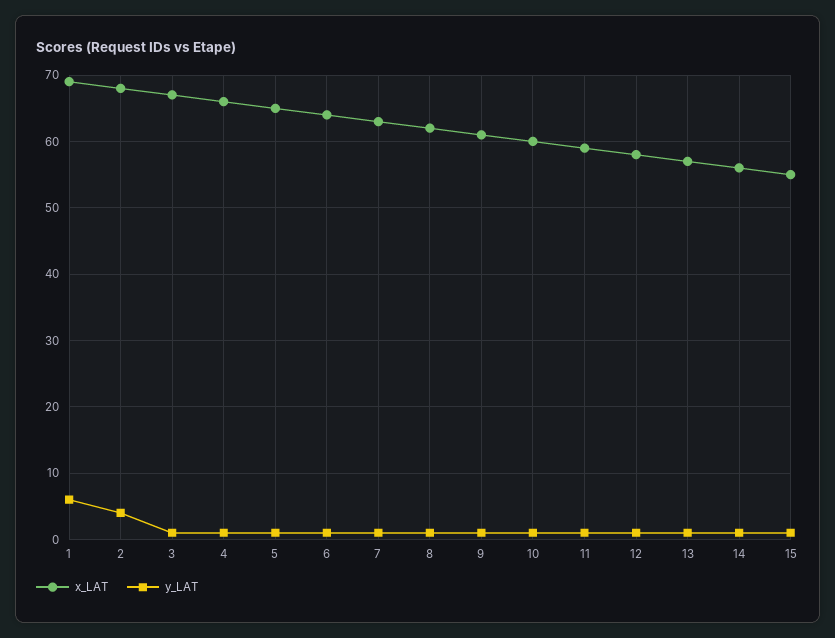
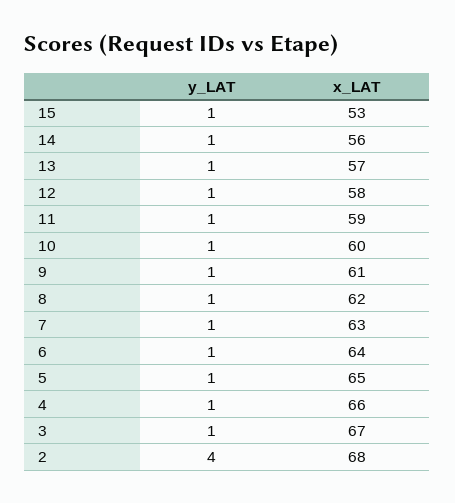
  {
    "x_LAT": {
-     "1": 69,
      "2": 68,
      "3": 67,
      "4": 66,
      "5": 65,
      "6": 64,
      "7": 63,
      "8": 62,
      "9": 61,
      "10": 60,
      "11": 59,
      "12": 58,
      "13": 57,
      "14": 56,
-     "15": 55
+     "15": 53
    },
    "y_LAT": {
-     "1": 6,
      "2": 4,
      "3": 1,
      "4": 1,
      "5": 1,
      "6": 1,
      "7": 1,
      "8": 1,
      "9": 1,
      "10": 1,
      "11": 1,
      "12": 1,
      "13": 1,
      "14": 1,
      "15": 1
    }
  }

